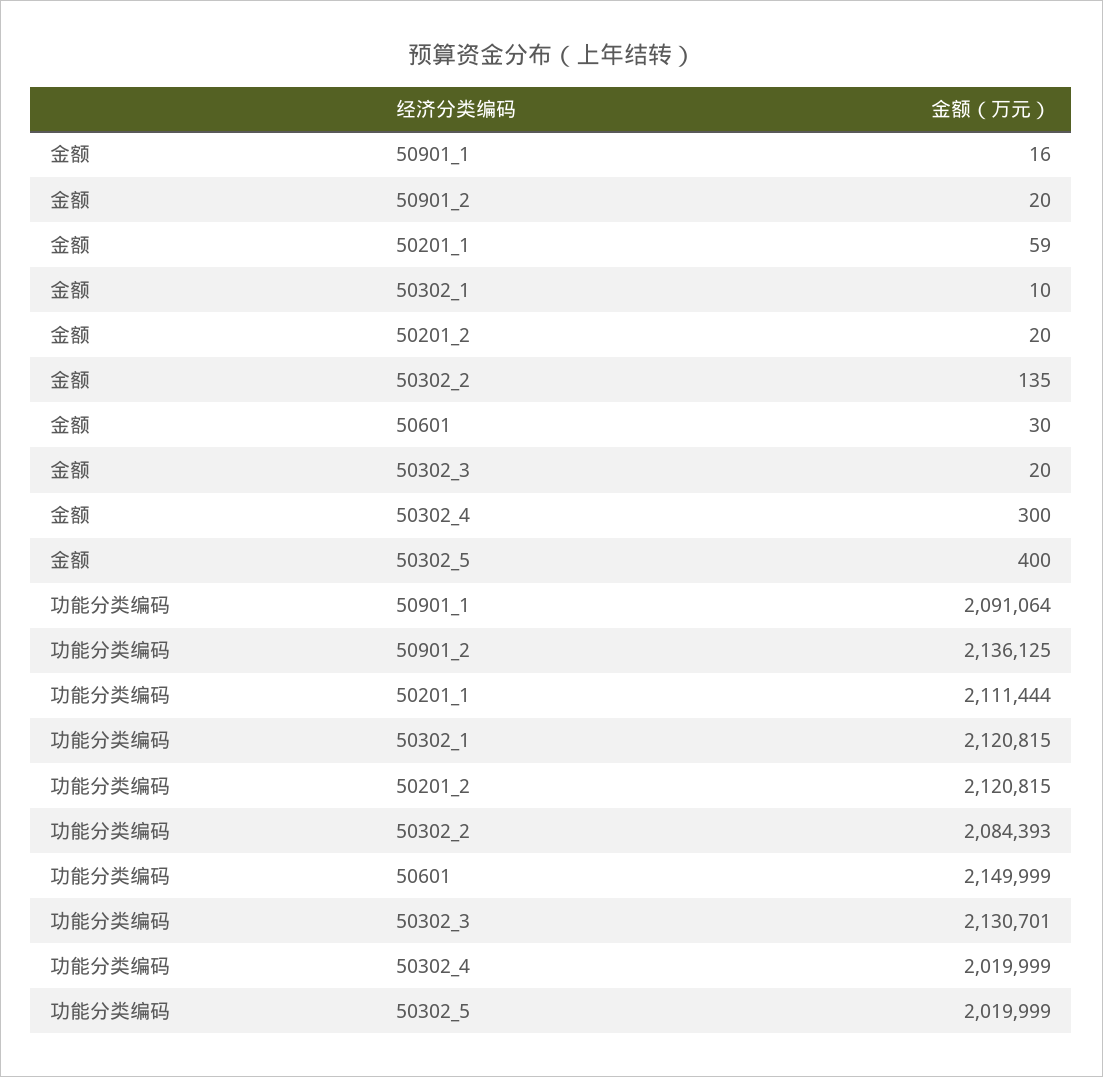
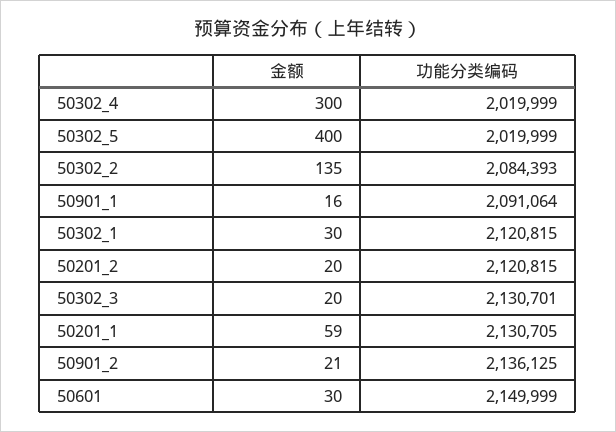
  {
    "金额": {
      "50901_1": 16,
-     "50901_2": 20,
+     "50901_2": 21,
      "50201_1": 59,
-     "50302_1": 10,
+     "50302_1": 30,
      "50201_2": 20,
      "50302_2": 135,
      "50601": 30,
      "50302_3": 20,
      "50302_4": 300,
      "50302_5": 400
    },
    "功能分类编码": {
      "50901_1": 2091064,
      "50901_2": 2136125,
-     "50201_1": 2111444,
+     "50201_1": 2130705,
      "50302_1": 2120815,
      "50201_2": 2120815,
      "50302_2": 2084393,
      "50601": 2149999,
      "50302_3": 2130701,
      "50302_4": 2019999,
      "50302_5": 2019999
    }
  }

